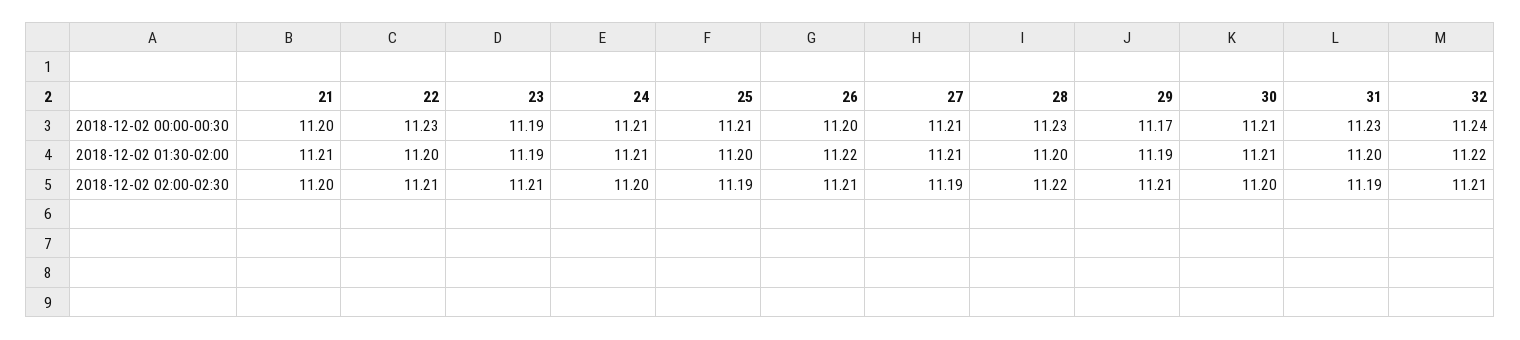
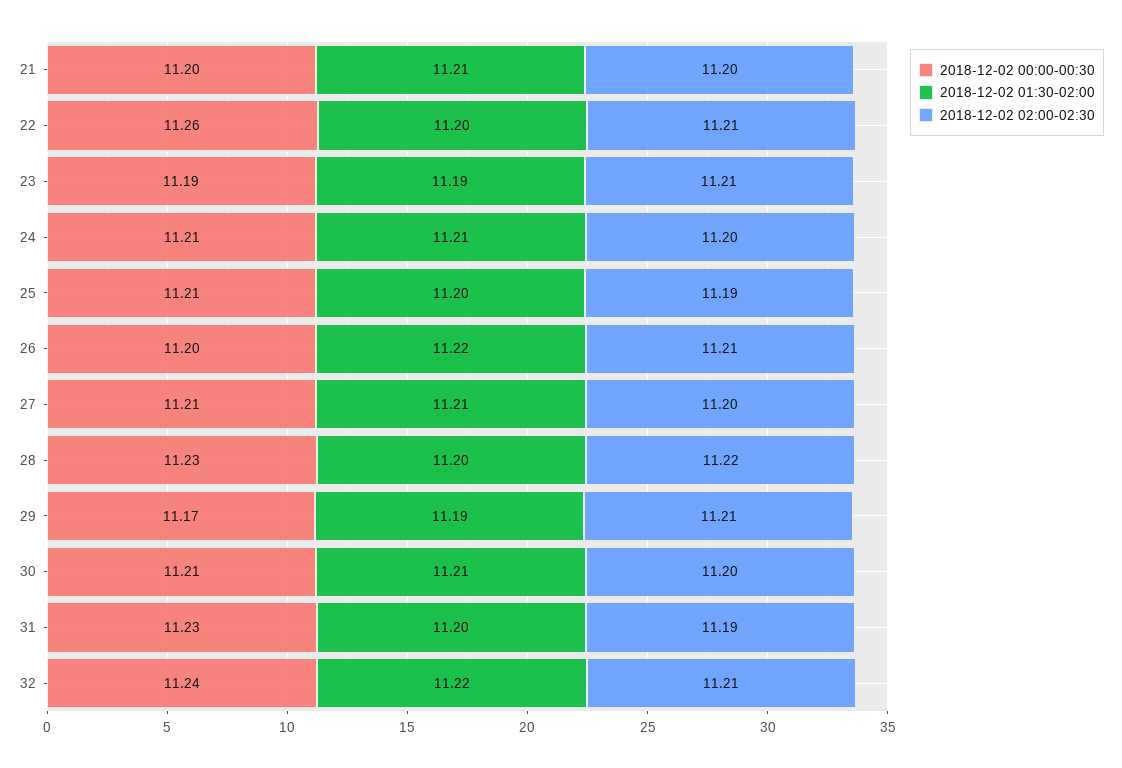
  {
    "2018-12-02 00:00-00:30": {
      "21": 11.2,
-     "22": 11.23,
+     "22": 11.26,
      "23": 11.19,
      "24": 11.21,
      "25": 11.21,
      "26": 11.2,
      "27": 11.21,
      "28": 11.23,
      "29": 11.17,
      "30": 11.21,
      "31": 11.23,
      "32": 11.24
    },
    "2018-12-02 01:30-02:00": {
      "21": 11.21,
      "22": 11.2,
      "23": 11.19,
      "24": 11.21,
      "25": 11.2,
      "26": 11.22,
      "27": 11.21,
      "28": 11.2,
      "29": 11.19,
      "30": 11.21,
      "31": 11.2,
      "32": 11.22
    },
    "2018-12-02 02:00-02:30": {
      "21": 11.2,
      "22": 11.21,
      "23": 11.21,
      "24": 11.2,
      "25": 11.19,
      "26": 11.21,
-     "27": 11.19,
+     "27": 11.2,
      "28": 11.22,
      "29": 11.21,
      "30": 11.2,
      "31": 11.19,
      "32": 11.21
    }
  }

